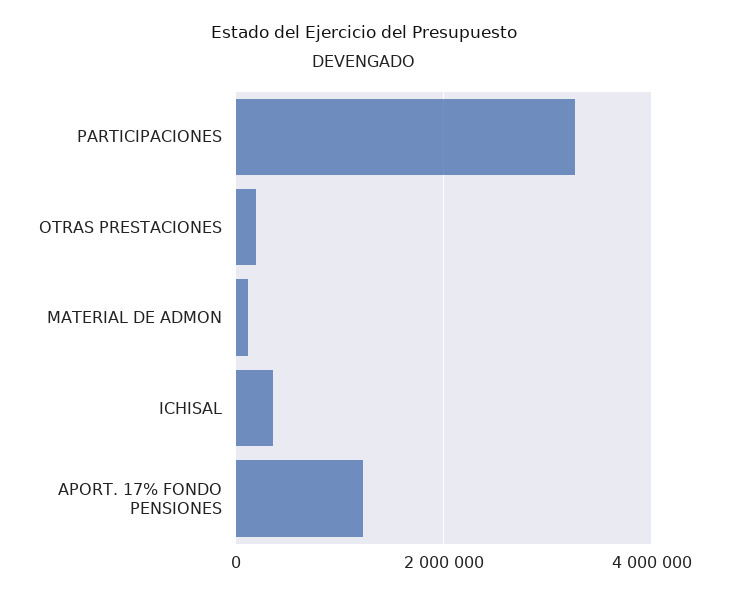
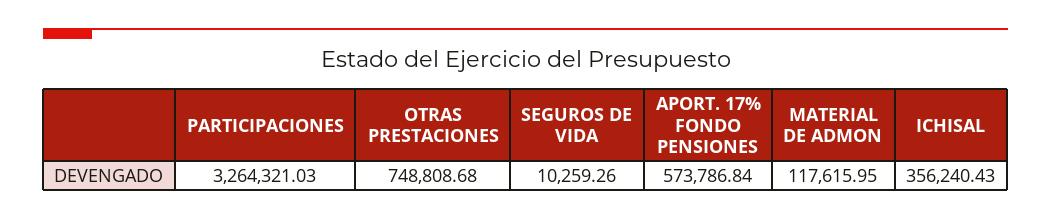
  {
    "PARTICIPACIONES": 3264321.03,
-   "OTRAS PRESTACIONES": 200000,
+   "OTRAS PRESTACIONES": 748808.68,
    "MATERIAL DE ADMON": 117615.95,
    "ICHISAL": 356240.43,
-   "APORT. 17% FONDO PENSIONES": 1200000
+   "APORT. 17% FONDO PENSIONES": 573786.84,
+   "SEGUROS DE VIDA": 10259.26
  }

